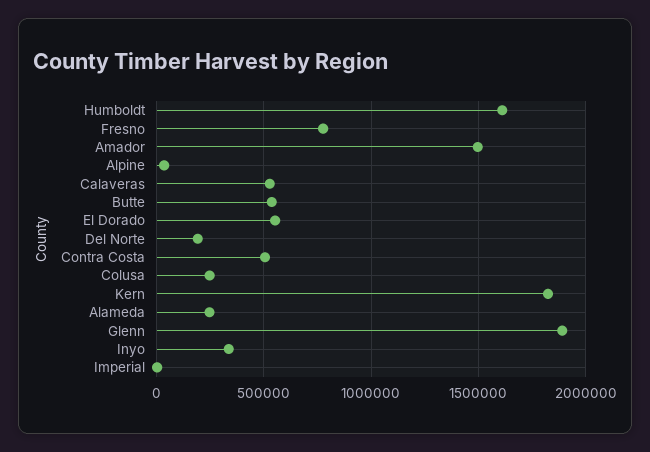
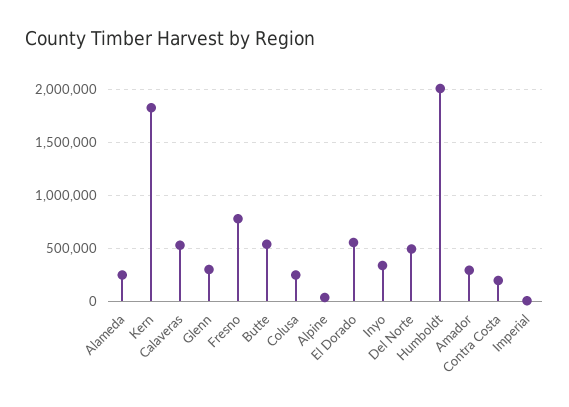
  {
-   "Humboldt": 1600000,
+   "Humboldt": 2000000,
    "Fresno": 800000,
-   "Amador": 1500000,
+   "Amador": 300000,
    "Alpine": 50000,
    "Calaveras": 550000,
    "Butte": 550000,
    "El Dorado": 550000,
-   "Del Norte": 200000,
+   "Del Norte": 500000,
-   "Contra Costa": 500000,
+   "Contra Costa": 200000,
    "Colusa": 250000,
    "Kern": 1800000,
    "Alameda": 250000,
-   "Glenn": 1900000,
+   "Glenn": 300000,
    "Inyo": 350000,
    "Imperial": 0
  }

